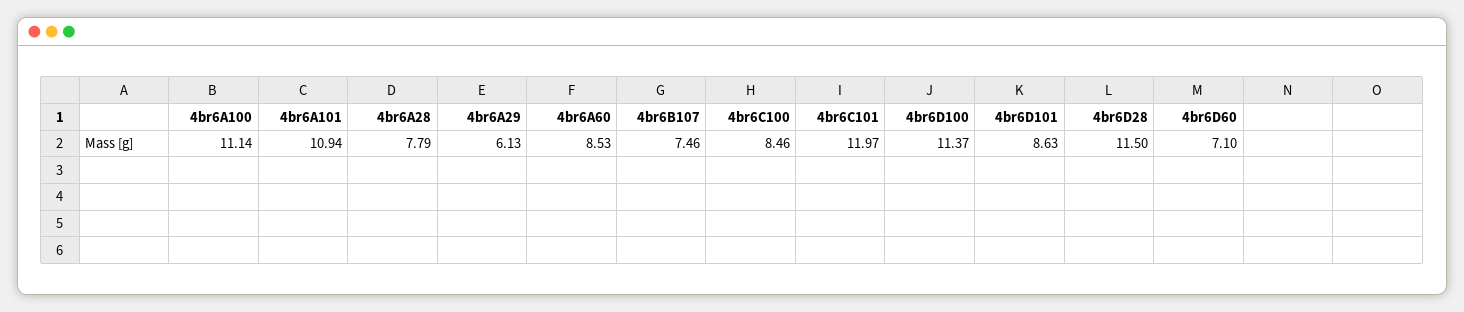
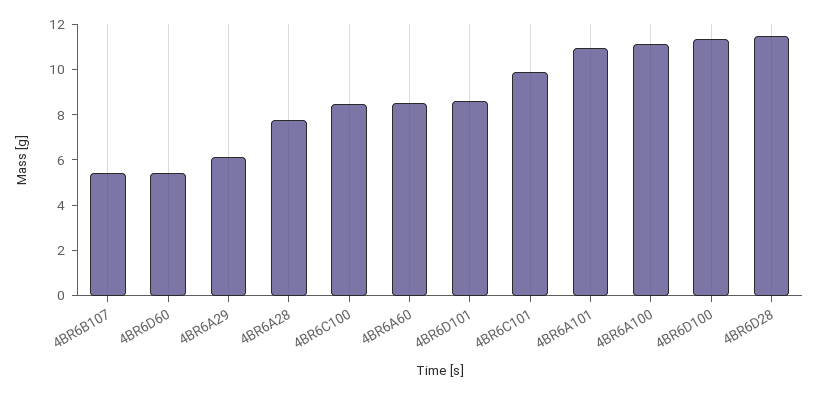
  {
    "4br6A100": 11.14,
    "4br6A101": 10.94,
    "4br6A28": 7.79,
    "4br6A29": 6.13,
    "4br6A60": 8.53,
-   "4br6B107": 7.46,
+   "4br6B107": 5.5,
    "4br6C100": 8.46,
-   "4br6C101": 11.97,
+   "4br6C101": 10,
    "4br6D100": 11.37,
    "4br6D101": 8.63,
    "4br6D28": 11.5,
-   "4br6D60": 7.1
+   "4br6D60": 5.5
  }

